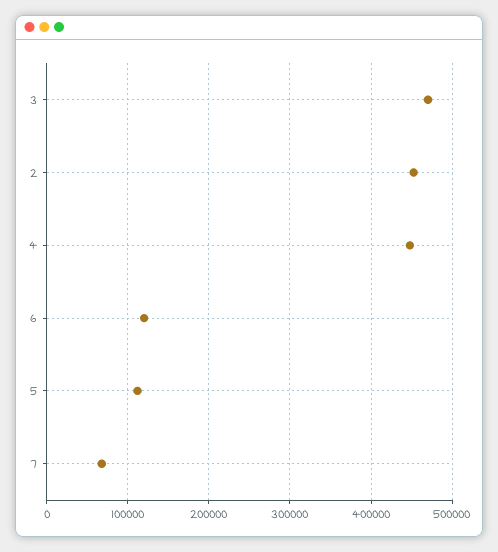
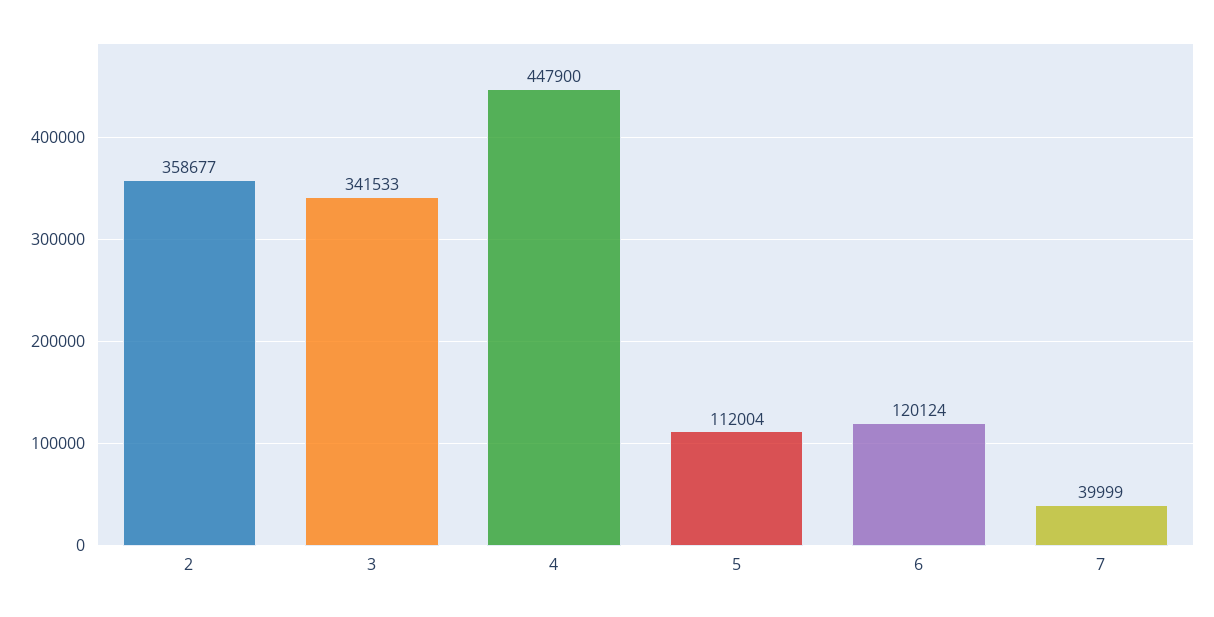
  {
-   "3": 470000,
+   "3": 341533,
-   "2": 450000,
+   "2": 358677,
    "4": 447900,
    "6": 120124,
    "5": 112004,
-   "7": 70000
+   "7": 39999
  }

